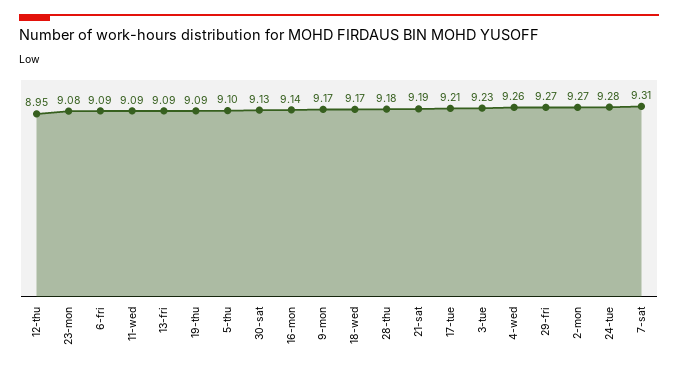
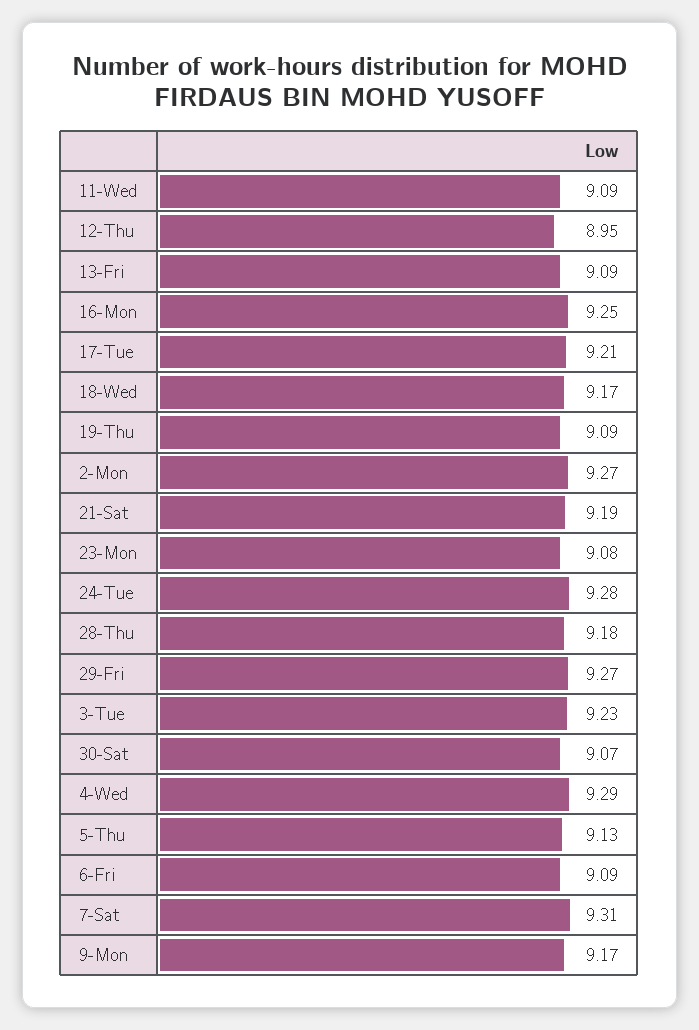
  {
    "12-thu": 8.95,
    "23-mon": 9.08,
    "6-fri": 9.09,
    "11-wed": 9.09,
    "13-fri": 9.09,
    "19-thu": 9.09,
-   "5-thu": 9.1,
+   "5-thu": 9.13,
-   "30-sat": 9.13,
+   "30-sat": 9.07,
-   "16-mon": 9.14,
+   "16-mon": 9.25,
    "9-mon": 9.17,
    "18-wed": 9.17,
    "28-thu": 9.18,
    "21-sat": 9.19,
    "17-tue": 9.21,
    "3-tue": 9.23,
-   "4-wed": 9.26,
+   "4-wed": 9.29,
    "29-fri": 9.27,
    "2-mon": 9.27,
    "24-tue": 9.28,
    "7-sat": 9.31
  }

